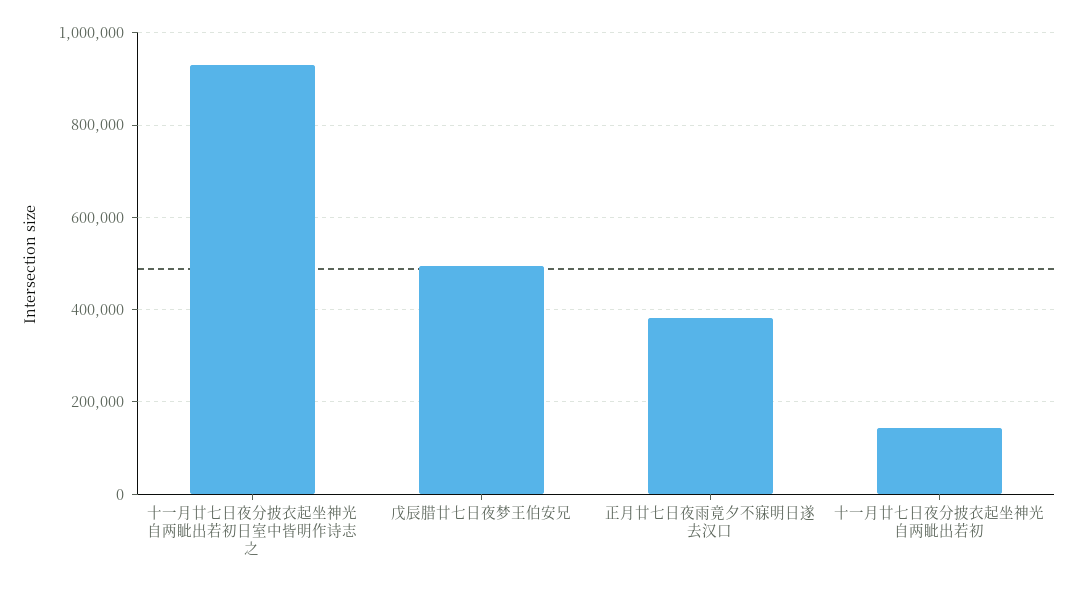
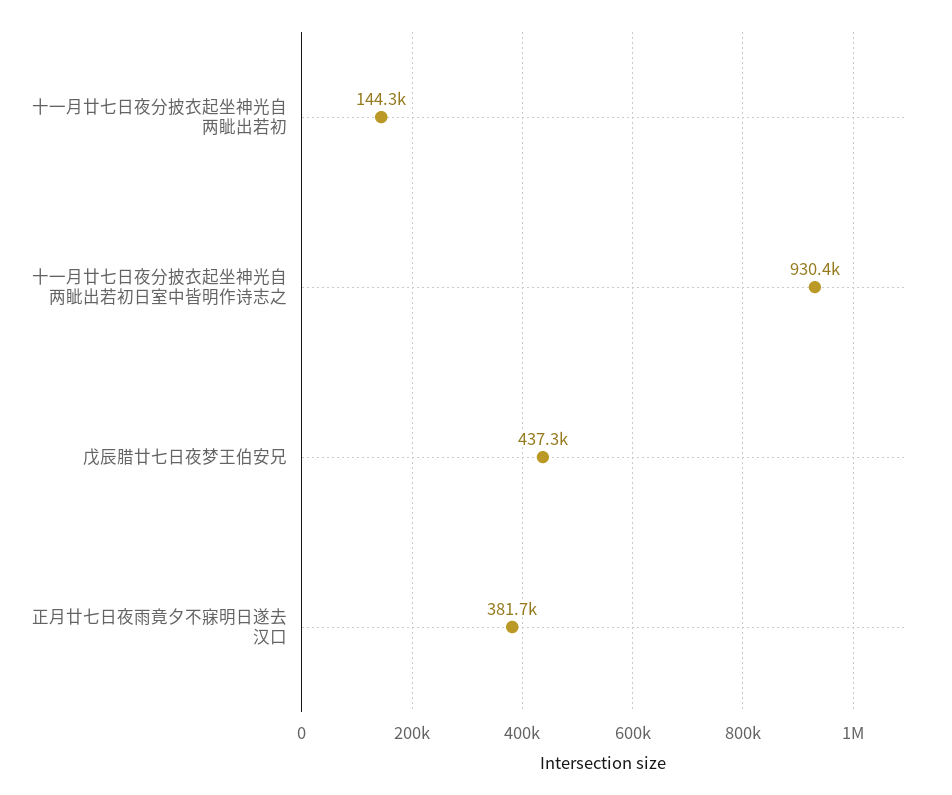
  {
    "十一月廿七日夜分披衣起坐神光自两眦出若初日室中皆明作诗志之": 930400,
-   "戊辰腊廿七日夜梦王伯安兄": 500000,
+   "戊辰腊廿七日夜梦王伯安兄": 437300,
    "正月廿七日夜雨竟夕不寐明日遂去汉口": 381700,
    "十一月廿七日夜分披衣起坐神光自两眦出若初": 144300
  }

